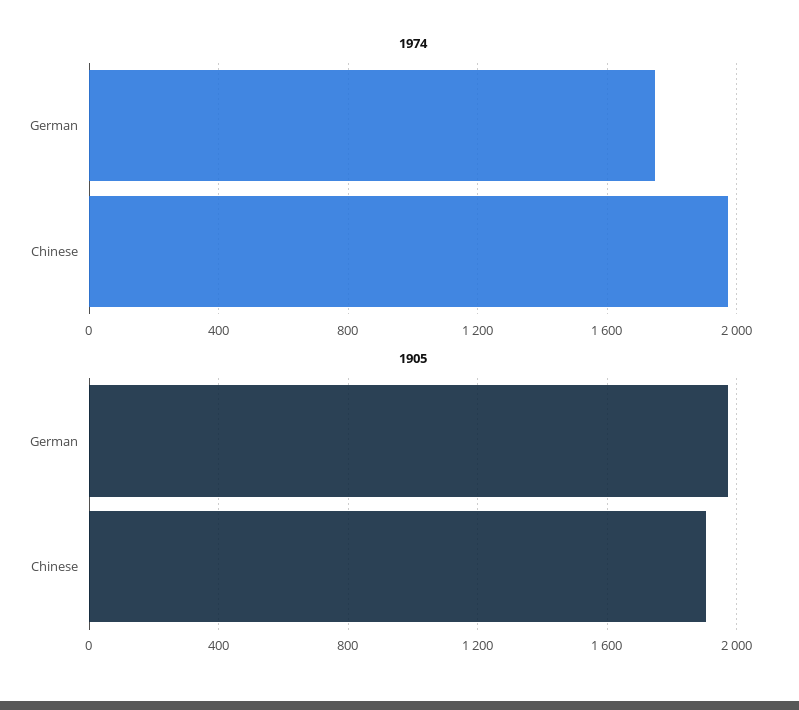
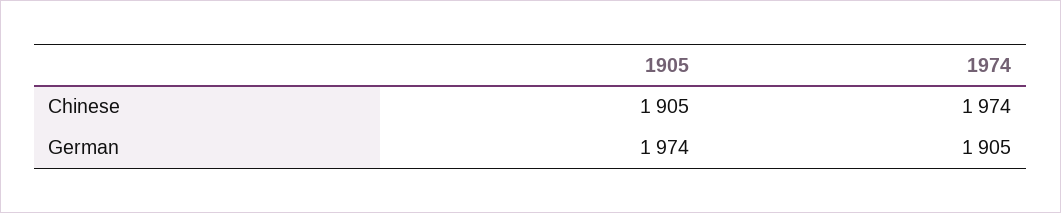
  {
    "1974": {
-     "German": 1750,
+     "German": 1905,
      "Chinese": 1974
    },
    "1905": {
      "German": 1974,
      "Chinese": 1905
    }
  }

